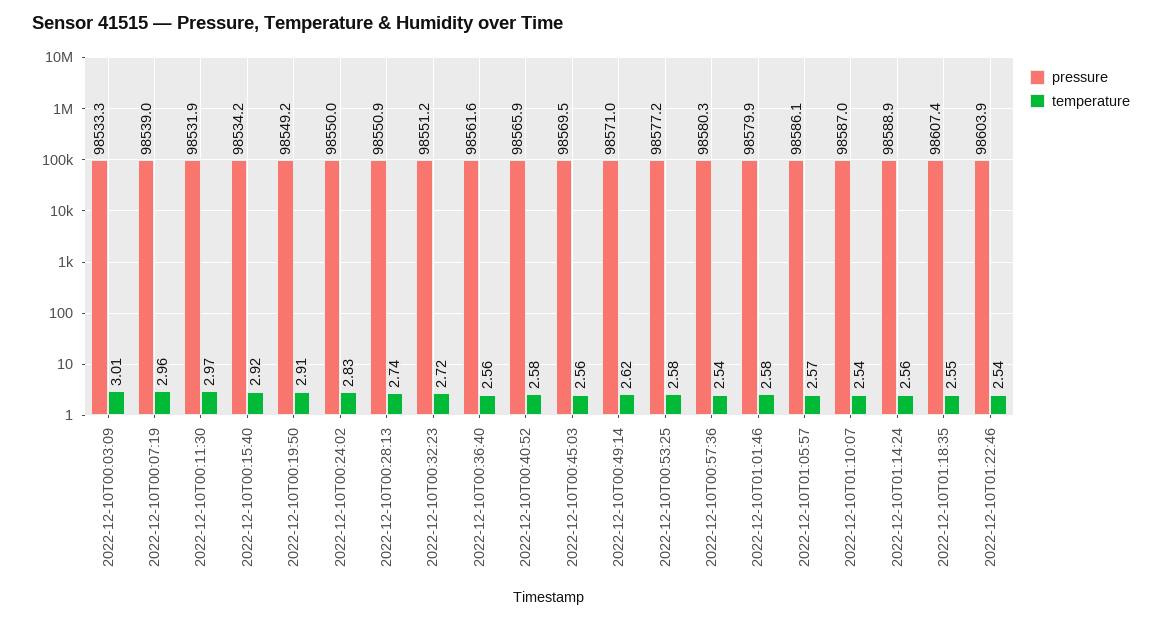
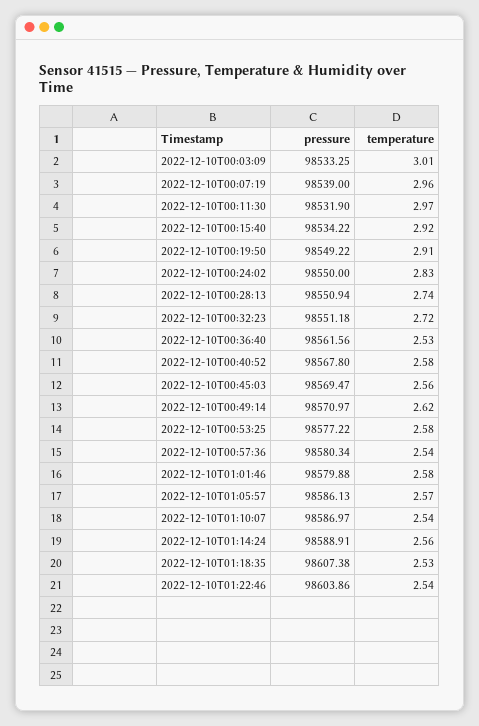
  {
    "pressure": {
      "2022-12-10T00:03:09": 98533.25,
      "2022-12-10T00:07:19": 98539,
      "2022-12-10T00:11:30": 98531.9,
      "2022-12-10T00:15:40": 98534.22,
      "2022-12-10T00:19:50": 98549.22,
      "2022-12-10T00:24:02": 98550,
      "2022-12-10T00:28:13": 98550.94,
      "2022-12-10T00:32:23": 98551.18,
      "2022-12-10T00:36:40": 98561.56,
-     "2022-12-10T00:40:52": 98565.9,
+     "2022-12-10T00:40:52": 98567.8,
      "2022-12-10T00:45:03": 98569.47,
      "2022-12-10T00:49:14": 98570.97,
      "2022-12-10T00:53:25": 98577.22,
      "2022-12-10T00:57:36": 98580.34,
      "2022-12-10T01:01:46": 98579.88,
      "2022-12-10T01:05:57": 98586.13,
      "2022-12-10T01:10:07": 98586.97,
      "2022-12-10T01:14:24": 98588.91,
      "2022-12-10T01:18:35": 98607.38,
      "2022-12-10T01:22:46": 98603.86
    },
    "temperature": {
      "2022-12-10T00:03:09": 3.01,
      "2022-12-10T00:07:19": 2.96,
      "2022-12-10T00:11:30": 2.97,
      "2022-12-10T00:15:40": 2.92,
      "2022-12-10T00:19:50": 2.91,
      "2022-12-10T00:24:02": 2.83,
      "2022-12-10T00:28:13": 2.74,
      "2022-12-10T00:32:23": 2.72,
-     "2022-12-10T00:36:40": 2.56,
+     "2022-12-10T00:36:40": 2.53,
      "2022-12-10T00:40:52": 2.58,
      "2022-12-10T00:45:03": 2.56,
      "2022-12-10T00:49:14": 2.62,
      "2022-12-10T00:53:25": 2.58,
      "2022-12-10T00:57:36": 2.54,
      "2022-12-10T01:01:46": 2.58,
      "2022-12-10T01:05:57": 2.57,
      "2022-12-10T01:10:07": 2.54,
      "2022-12-10T01:14:24": 2.56,
-     "2022-12-10T01:18:35": 2.55,
+     "2022-12-10T01:18:35": 2.53,
      "2022-12-10T01:22:46": 2.54
    }
  }

